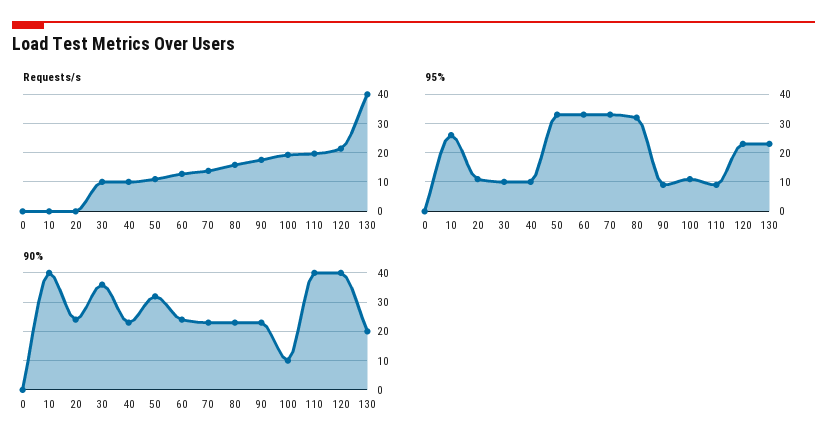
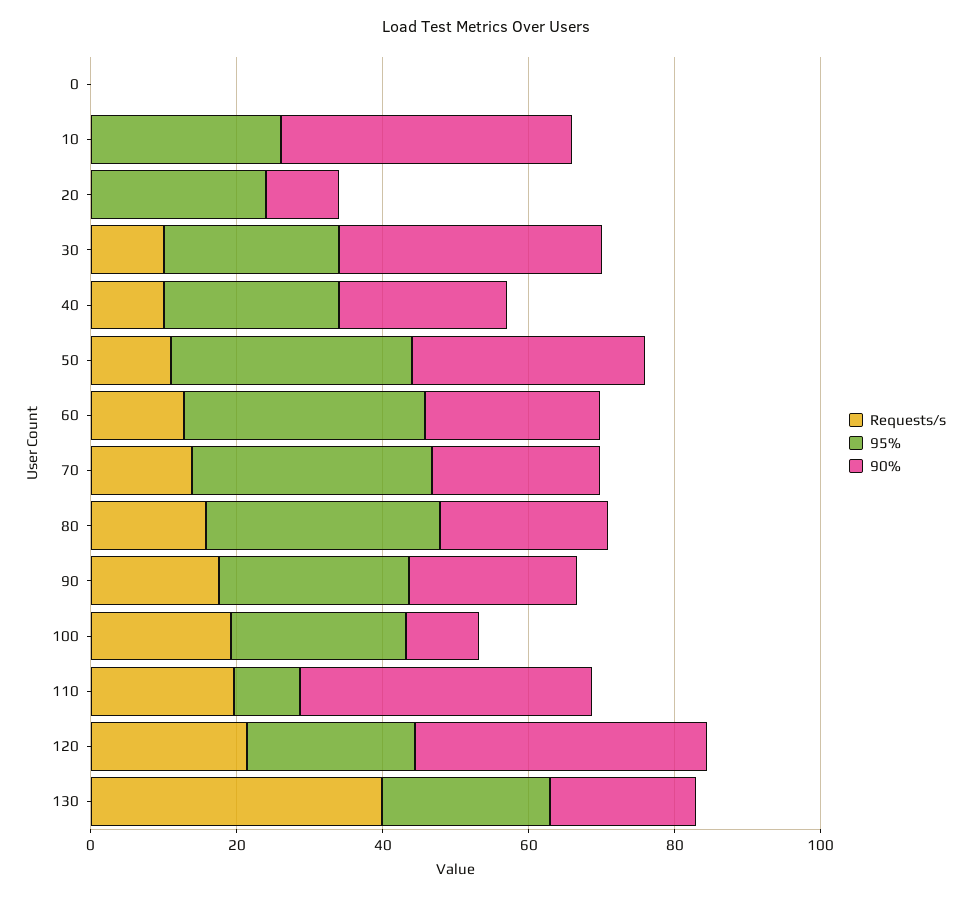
  {
    "Requests/s": {
      "0": 0,
      "10": 0,
      "20": 0,
      "30": 10,
      "40": 10,
      "50": 10,
      "60": 12.5,
      "70": 15,
      "80": 15,
      "90": 17.5,
      "100": 20,
      "110": 20,
      "120": 22.5,
      "130": 40
    },
    "95%": {
      "0": 0,
      "10": 25,
-     "20": 10,
+     "20": 25,
-     "30": 10,
+     "30": 25,
-     "40": 10,
+     "40": 25,
      "50": 35,
      "60": 35,
      "70": 35,
      "80": 30,
-     "90": 10,
+     "90": 25,
-     "100": 10,
+     "100": 25,
      "110": 10,
      "120": 25,
      "130": 25
    },
    "90%": {
      "0": 0,
      "10": 40,
-     "20": 25,
+     "20": 10,
      "30": 35,
      "40": 25,
      "50": 30,
      "60": 25,
      "70": 25,
      "80": 25,
      "90": 25,
      "100": 10,
      "110": 40,
      "120": 40,
      "130": 20
    }
  }

